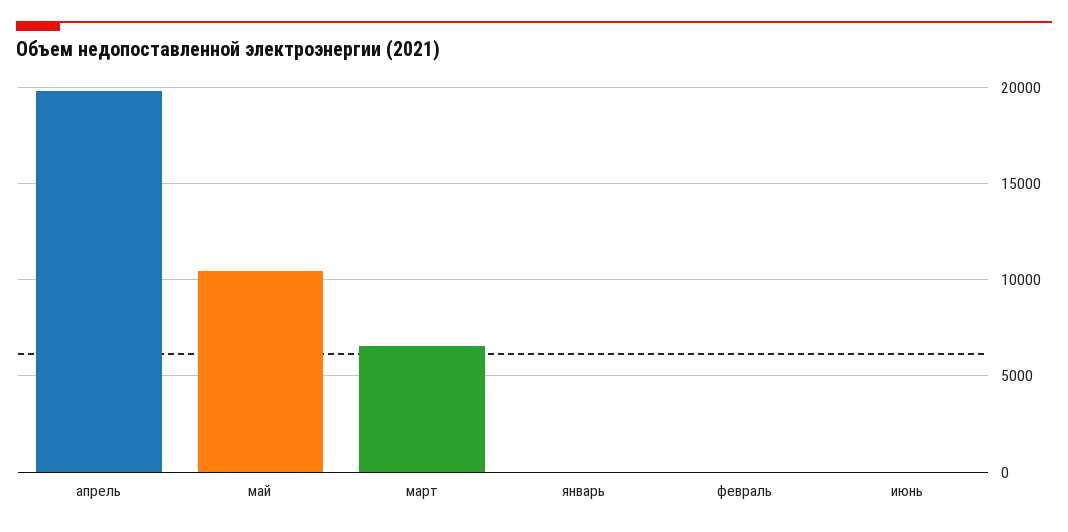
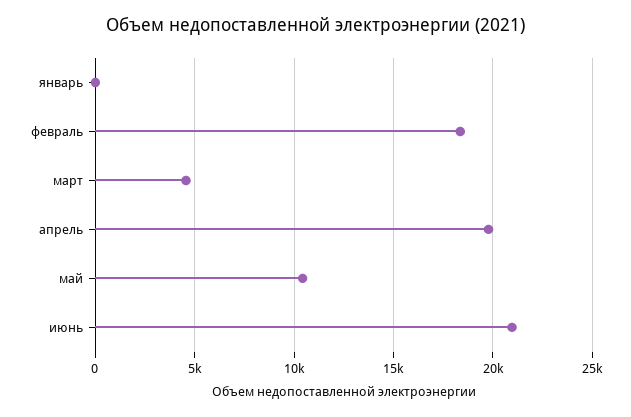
  {
    "апрель": 20000,
    "май": 10500,
-   "март": 6500,
+   "март": 4500,
    "январь": 0,
-   "февраль": 0,
+   "февраль": 18500,
-   "июнь": 0
+   "июнь": 21000
  }

